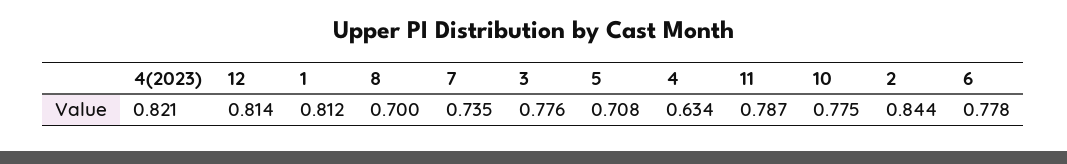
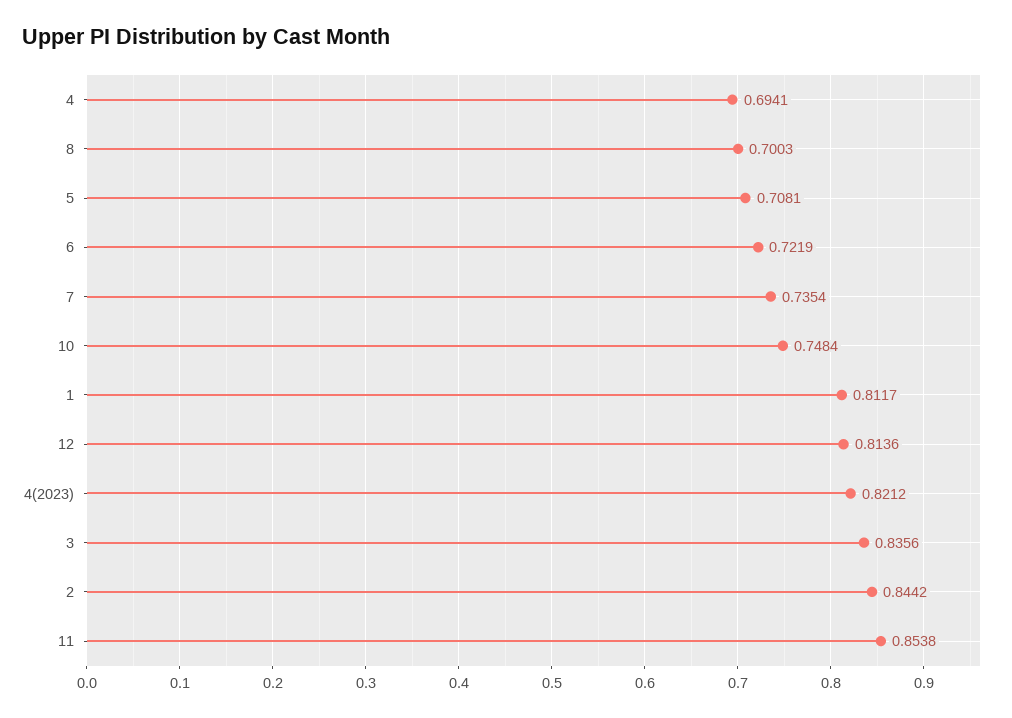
  {
    "4(2023)": 0.8212,
    "12": 0.8136,
    "1": 0.8117,
    "8": 0.7003,
    "7": 0.7354,
-   "3": 0.776,
+   "3": 0.8356,
    "5": 0.7081,
-   "4": 0.634,
+   "4": 0.6941,
-   "11": 0.787,
+   "11": 0.8538,
-   "10": 0.775,
+   "10": 0.7484,
    "2": 0.8442,
-   "6": 0.778
+   "6": 0.7219
  }

